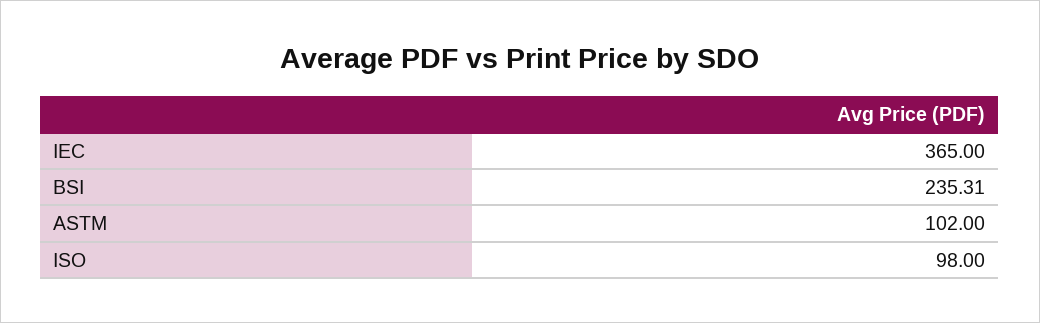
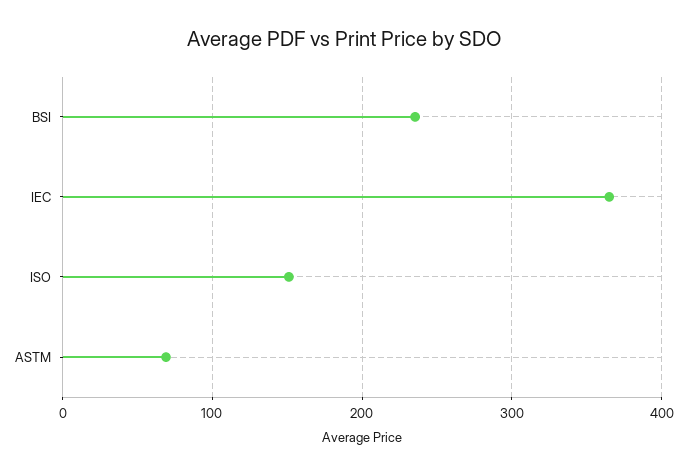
  {
    "IEC": 365,
    "BSI": 235.31,
-   "ASTM": 102,
+   "ASTM": 70,
-   "ISO": 98
+   "ISO": 150
  }

